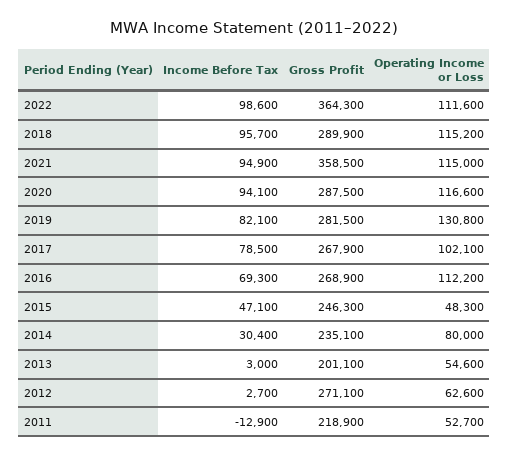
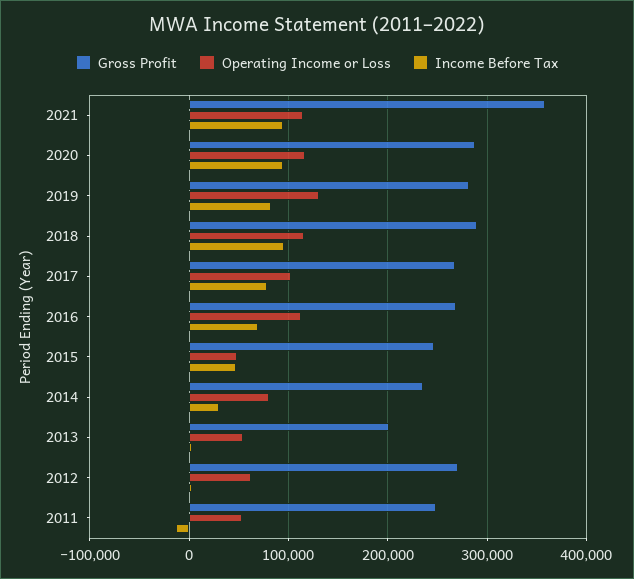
  {
    "Income Before Tax": {
-     "2022": 98600,
      "2018": 95700,
      "2021": 94900,
      "2020": 94100,
      "2019": 82100,
      "2017": 78500,
      "2016": 69300,
      "2015": 47100,
      "2014": 30400,
      "2013": 3000,
      "2012": 2700,
      "2011": -12900
    },
    "Gross Profit": {
-     "2022": 364300,
      "2018": 289900,
      "2021": 358500,
      "2020": 287500,
      "2019": 281500,
      "2017": 267900,
      "2016": 268900,
      "2015": 246300,
      "2014": 235100,
      "2013": 201100,
      "2012": 271100,
-     "2011": 218900
+     "2011": 250000
    },
    "Operating Income or Loss": {
-     "2022": 111600,
      "2018": 115200,
      "2021": 115000,
      "2020": 116600,
      "2019": 130800,
      "2017": 102100,
      "2016": 112200,
      "2015": 48300,
      "2014": 80000,
      "2013": 54600,
      "2012": 62600,
      "2011": 52700
    }
  }

